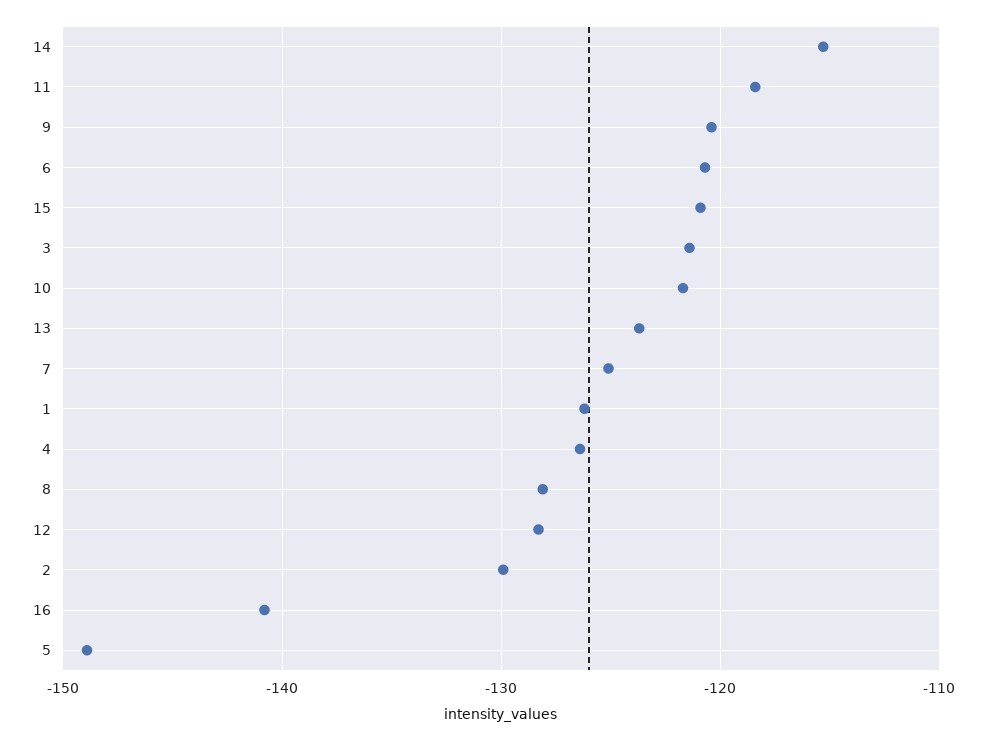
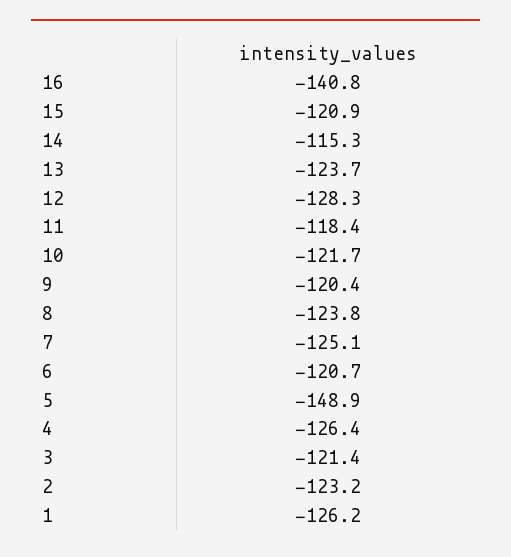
  {
    "14": -115.3,
    "11": -118.4,
    "9": -120.4,
    "6": -120.7,
    "15": -120.9,
    "3": -121.4,
    "10": -121.7,
    "13": -123.7,
    "7": -125.1,
    "1": -126.2,
    "4": -126.4,
-   "8": -128,
+   "8": -123.8,
    "12": -128.3,
-   "2": -130,
+   "2": -123.2,
    "16": -140.8,
    "5": -148.9
  }

